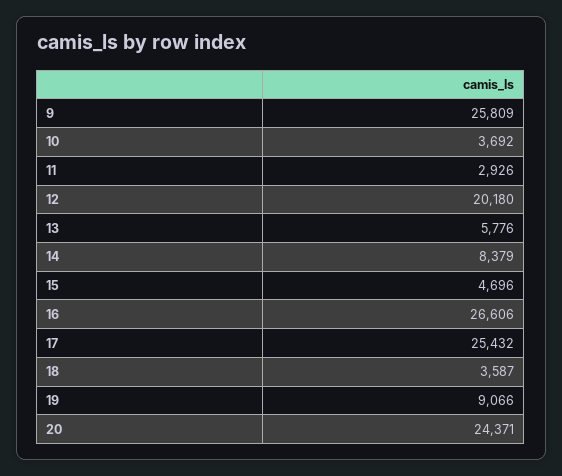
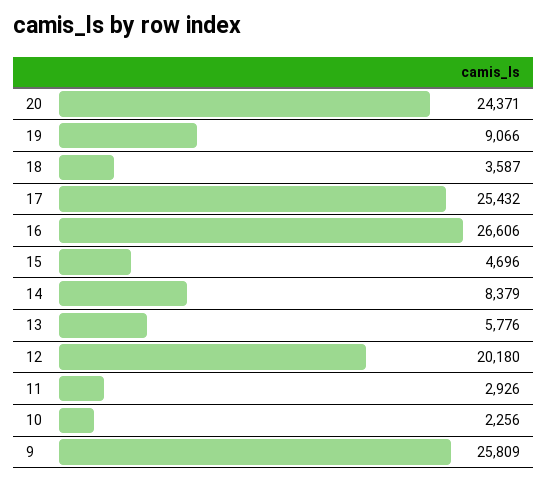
  {
    "9": 25809,
-   "10": 3692,
+   "10": 2256,
    "11": 2926,
    "12": 20180,
    "13": 5776,
    "14": 8379,
    "15": 4696,
    "16": 26606,
    "17": 25432,
    "18": 3587,
    "19": 9066,
    "20": 24371
  }

